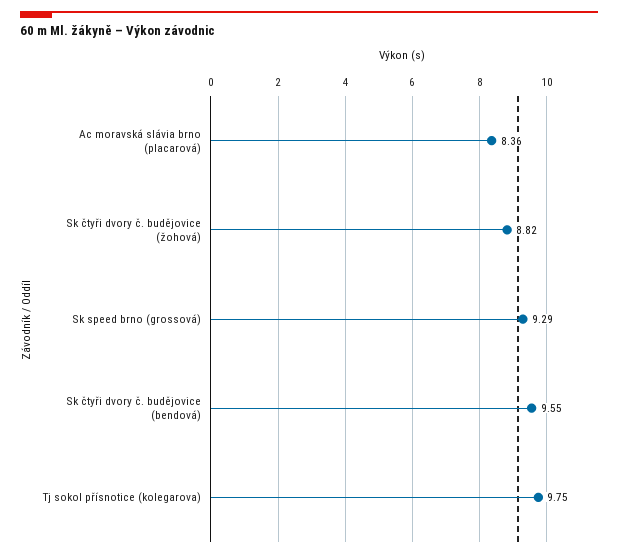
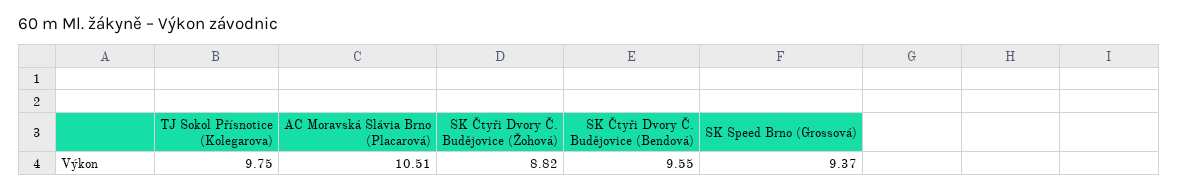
  {
-   "Ac moravská slávia brno (placarová)": 8.36,
+   "Ac moravská slávia brno (placarová)": 10.51,
    "Sk čtyři dvory č. budějovice (žohová)": 8.82,
-   "Sk speed brno (grossová)": 9.29,
+   "Sk speed brno (grossová)": 9.37,
    "Sk čtyři dvory č. budějovice (bendová)": 9.55,
    "Tj sokol přísnotice (kolegarova)": 9.75
  }

